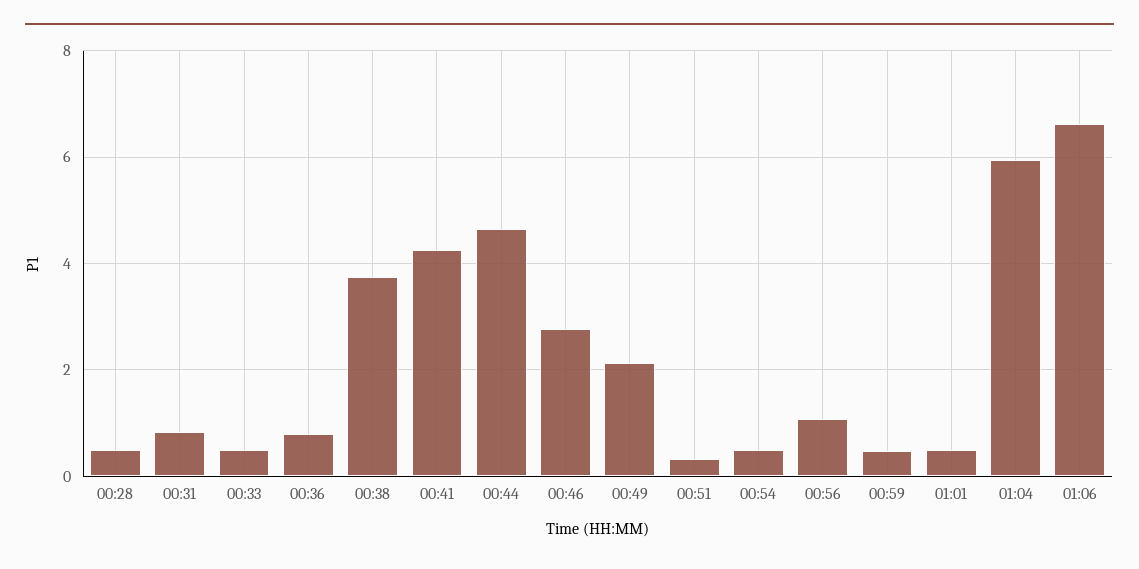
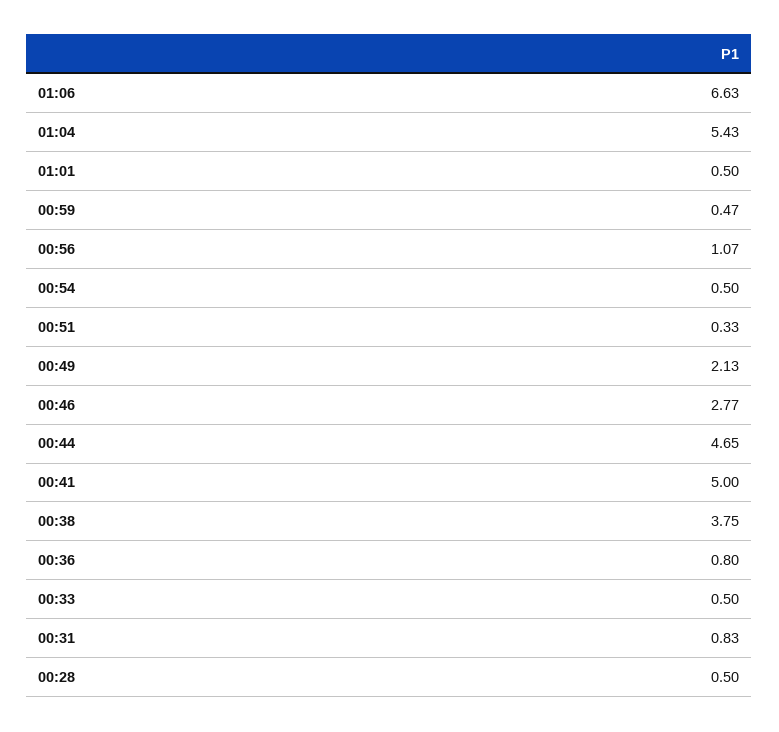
  {
    "00:28": 0.5,
    "00:31": 0.83,
    "00:33": 0.5,
    "00:36": 0.8,
    "00:38": 3.75,
-   "00:41": 4.2,
+   "00:41": 5,
    "00:44": 4.65,
    "00:46": 2.77,
    "00:49": 2.13,
    "00:51": 0.33,
    "00:54": 0.5,
    "00:56": 1.07,
    "00:59": 0.47,
    "01:01": 0.5,
-   "01:04": 6,
+   "01:04": 5.43,
    "01:06": 6.63
  }

